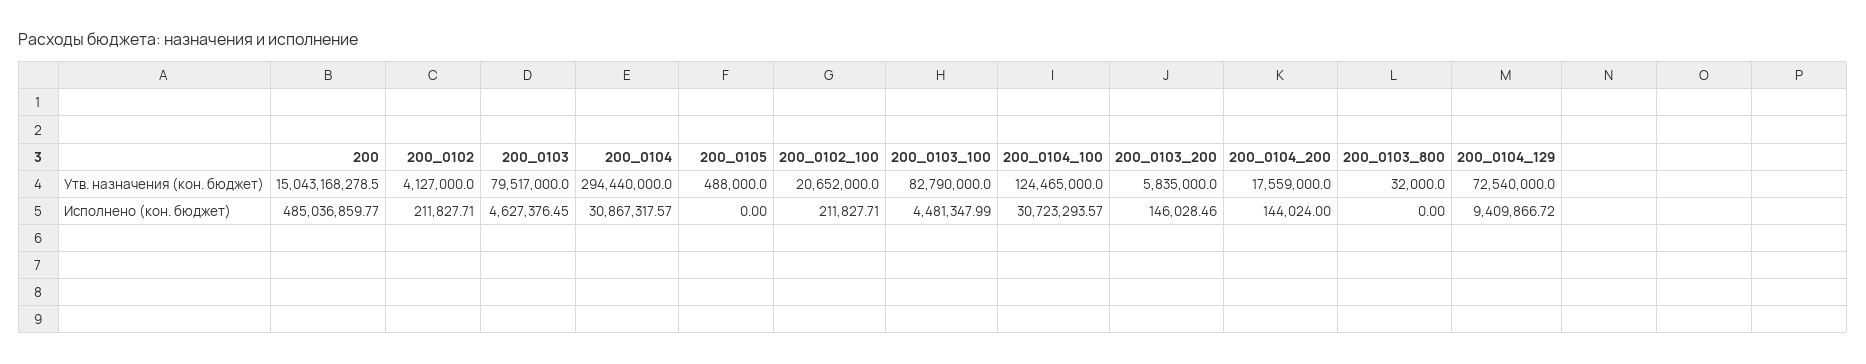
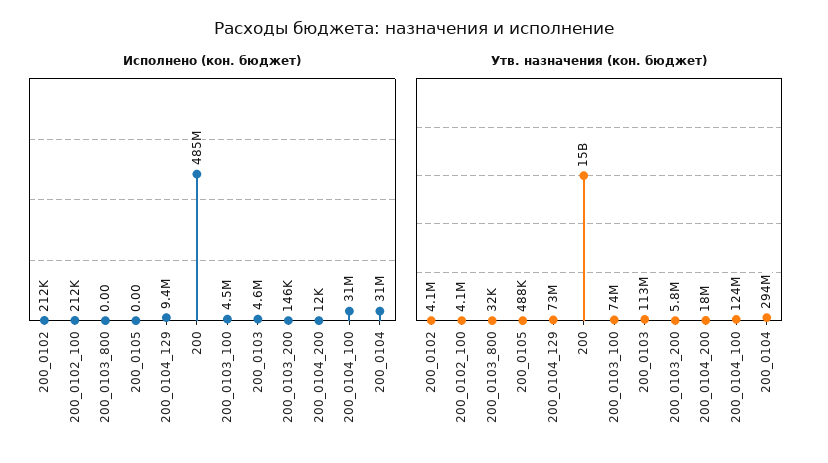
  {
    "Утв. назначения (кон. бюджет)": {
      "200": 15043168278.5,
      "200_0102": 4127000,
-     "200_0103": 79517000,
+     "200_0103": 113000000,
      "200_0104": 294440000,
      "200_0105": 488000,
-     "200_0102_100": 20652000,
+     "200_0102_100": 4100000,
-     "200_0103_100": 82790000,
+     "200_0103_100": 74000000,
      "200_0104_100": 124465000,
      "200_0103_200": 5835000,
      "200_0104_200": 17559000,
      "200_0103_800": 32000,
      "200_0104_129": 72540000
    },
    "Исполнено (кон. бюджет)": {
      "200": 485036859.77,
      "200_0102": 211827.71,
      "200_0103": 4627376.45,
      "200_0104": 30867317.57,
      "200_0105": 0,
      "200_0102_100": 211827.71,
      "200_0103_100": 4481347.99,
      "200_0104_100": 30723293.57,
      "200_0103_200": 146028.46,
-     "200_0104_200": 144024,
+     "200_0104_200": 12000,
      "200_0103_800": 0,
      "200_0104_129": 9409866.72
    }
  }

